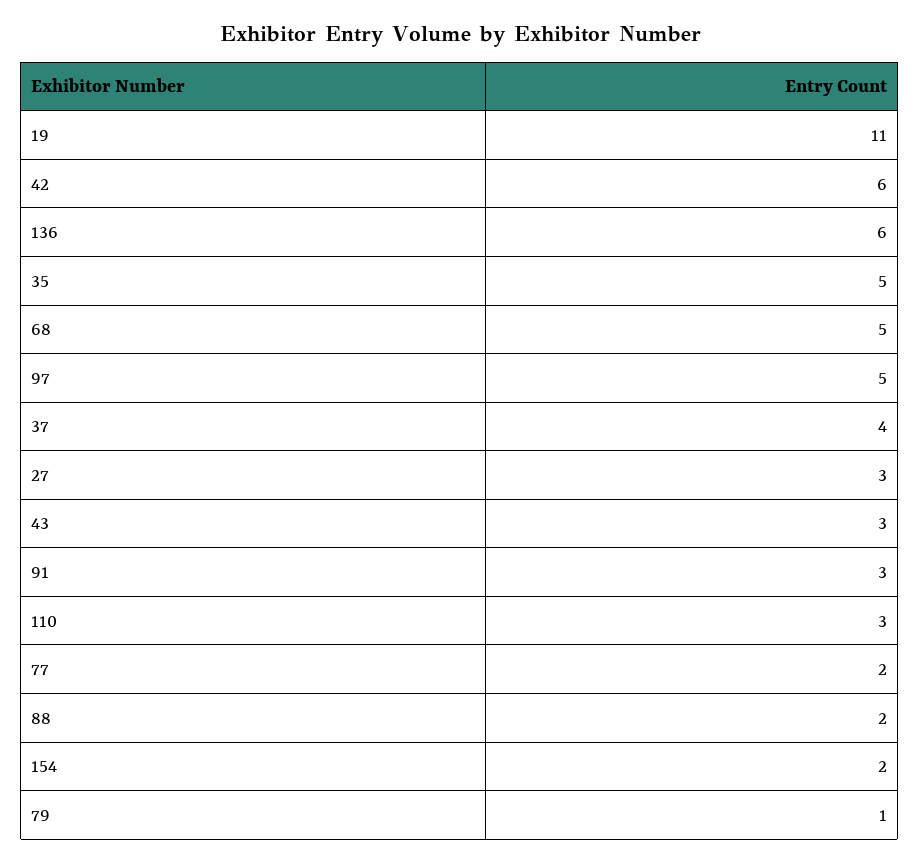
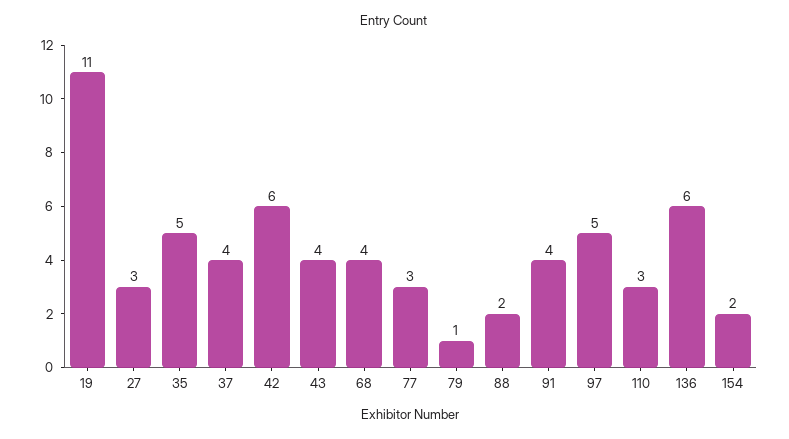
  {
    "19": 11,
    "42": 6,
    "136": 6,
    "35": 5,
-   "68": 5,
+   "68": 4,
    "97": 5,
    "37": 4,
    "27": 3,
-   "43": 3,
+   "43": 4,
-   "91": 3,
+   "91": 4,
    "110": 3,
-   "77": 2,
+   "77": 3,
    "88": 2,
    "154": 2,
    "79": 1
  }

